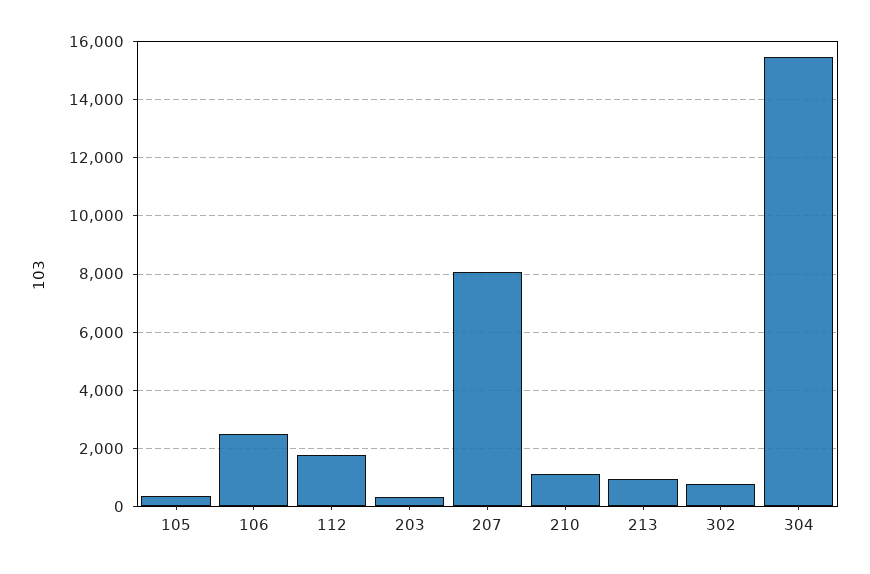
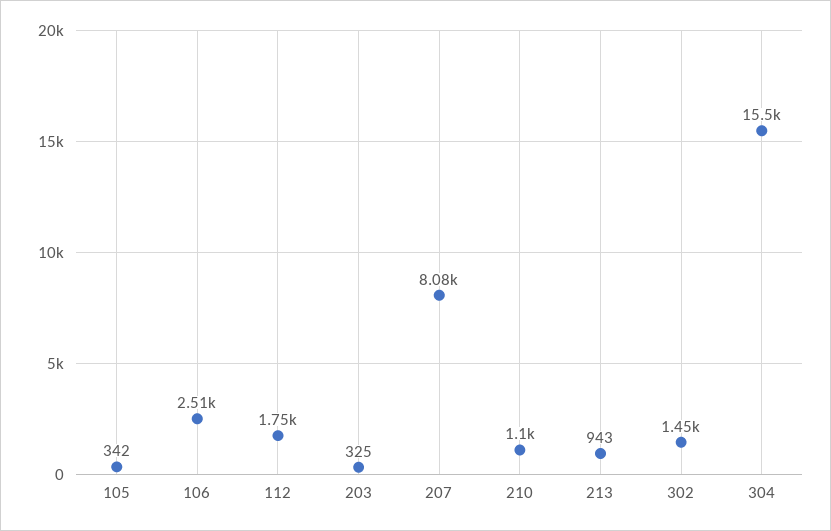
  {
    "105": 342,
    "106": 2510,
    "112": 1750,
    "203": 325,
    "207": 8080,
    "210": 1100,
    "213": 943,
-   "302": 750,
+   "302": 1450,
    "304": 15500
  }

